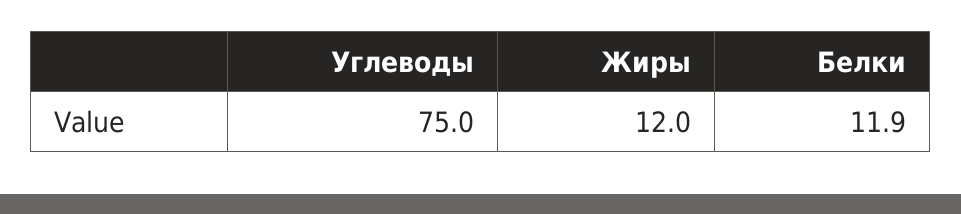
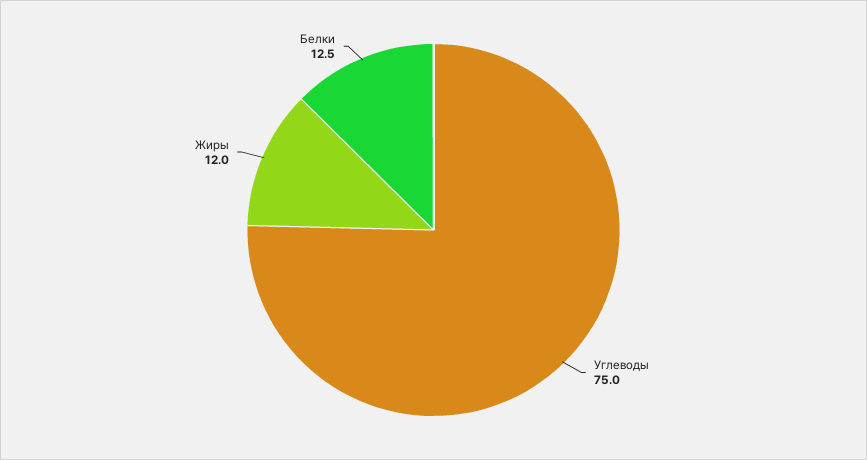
  {
    "Углеводы": 75,
    "Жиры": 12,
-   "Белки": 11.9
+   "Белки": 12.5
  }

